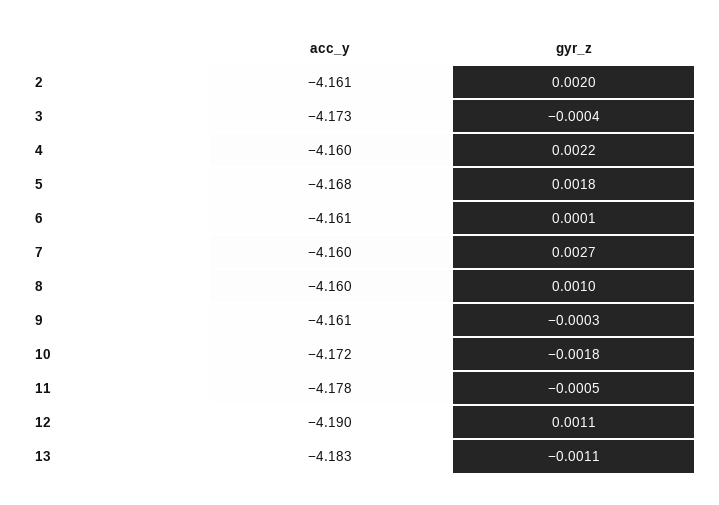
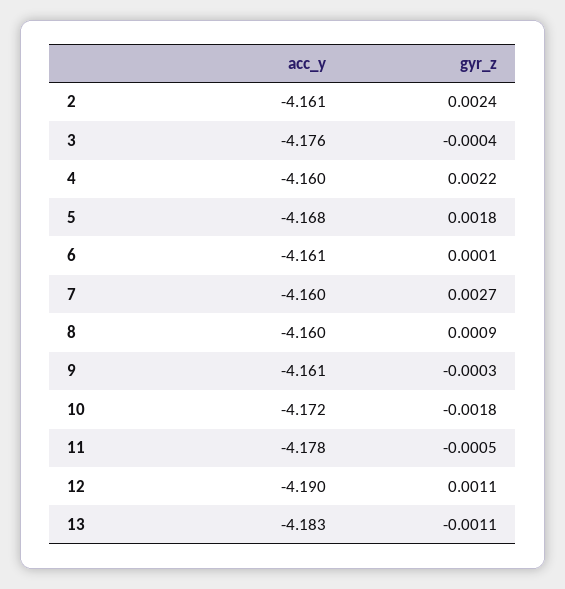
  {
    "acc_y": {
      "2": -4.161,
-     "3": -4.173,
+     "3": -4.176,
      "4": -4.16,
      "5": -4.168,
      "6": -4.161,
      "7": -4.16,
      "8": -4.16,
      "9": -4.161,
      "10": -4.172,
      "11": -4.178,
      "12": -4.19,
      "13": -4.183
    },
    "gyr_z": {
-     "2": 0.002,
+     "2": 0.0024,
      "3": -0.0004,
      "4": 0.0022,
      "5": 0.0018,
      "6": 0.0001,
      "7": 0.0027,
-     "8": 0.001,
+     "8": 0.0009,
      "9": -0.0003,
      "10": -0.0018,
      "11": -0.0005,
      "12": 0.0011,
      "13": -0.0011
    }
  }

